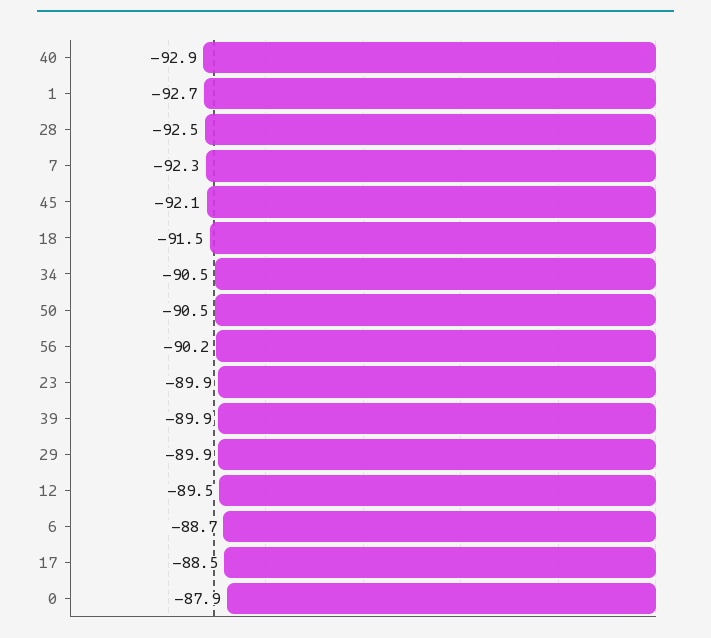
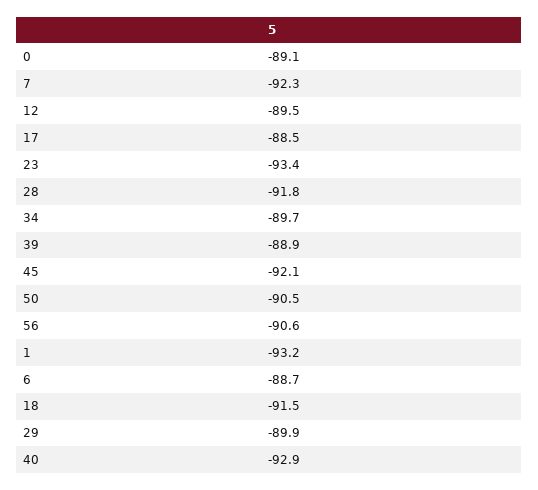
  {
    "40": -92.9,
-   "1": -92.7,
+   "1": -93.2,
-   "28": -92.5,
+   "28": -91.8,
    "7": -92.3,
    "45": -92.1,
    "18": -91.5,
-   "34": -90.5,
+   "34": -89.7,
    "50": -90.5,
-   "56": -90.2,
+   "56": -90.6,
-   "23": -89.9,
+   "23": -93.4,
-   "39": -89.9,
+   "39": -88.9,
    "29": -89.9,
    "12": -89.5,
    "6": -88.7,
    "17": -88.5,
-   "0": -87.9
+   "0": -89.1
  }

